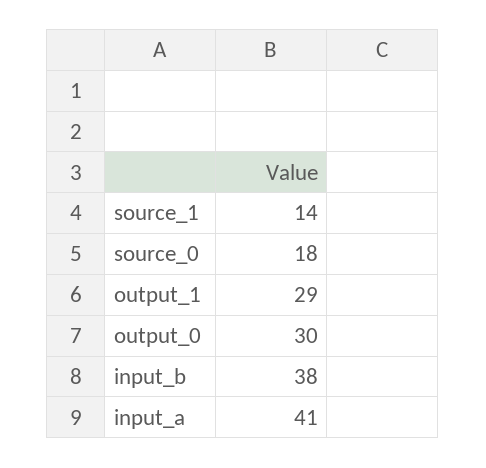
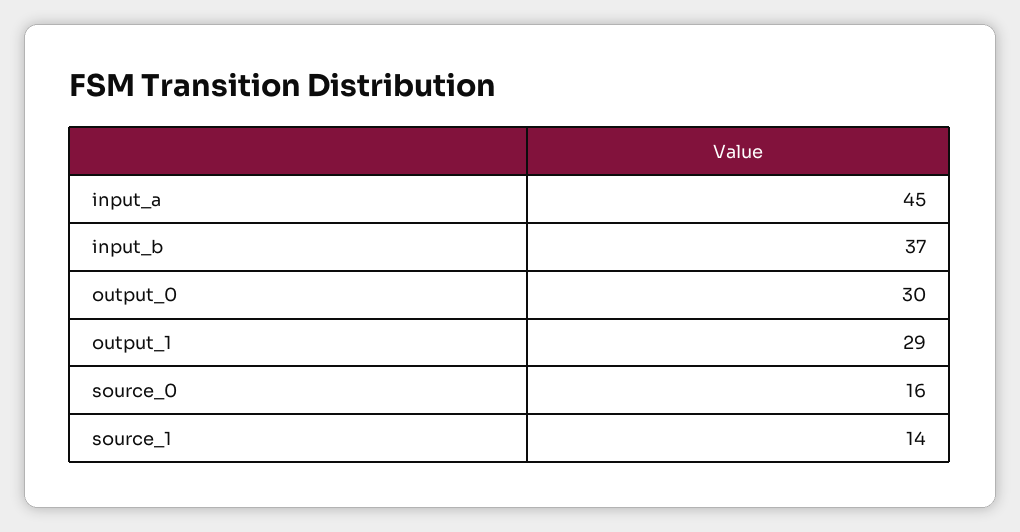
  {
    "source_1": 14,
-   "source_0": 18,
+   "source_0": 16,
    "output_1": 29,
    "output_0": 30,
-   "input_b": 38,
+   "input_b": 37,
-   "input_a": 41
+   "input_a": 45
  }

